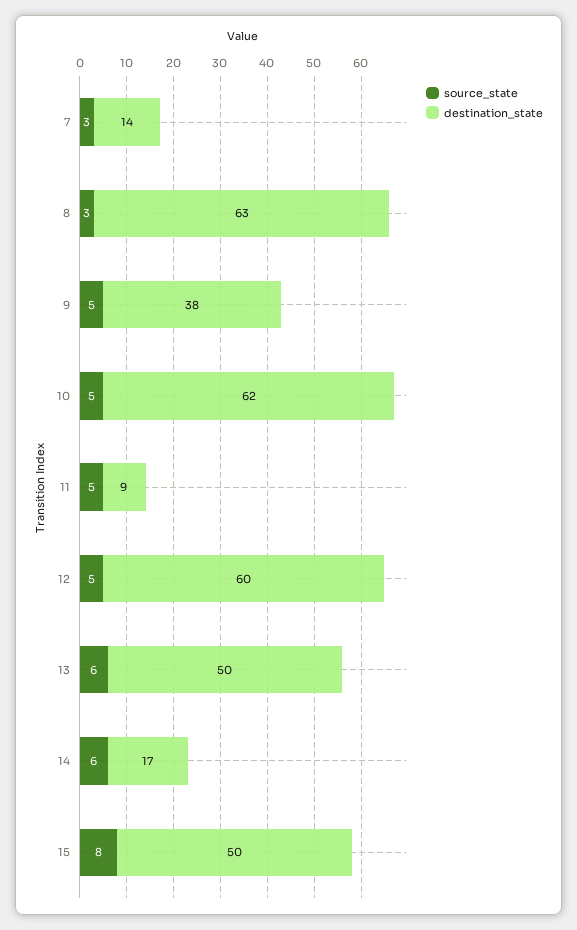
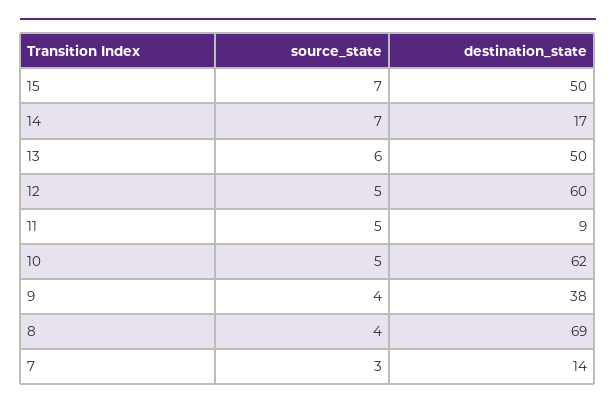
  {
    "source_state": {
      "7": 3,
-     "8": 3,
+     "8": 4,
-     "9": 5,
+     "9": 4,
      "10": 5,
      "11": 5,
      "12": 5,
      "13": 6,
-     "14": 6,
+     "14": 7,
-     "15": 8
+     "15": 7
    },
    "destination_state": {
      "7": 14,
-     "8": 63,
+     "8": 69,
      "9": 38,
      "10": 62,
      "11": 9,
      "12": 60,
      "13": 50,
      "14": 17,
      "15": 50
    }
  }

